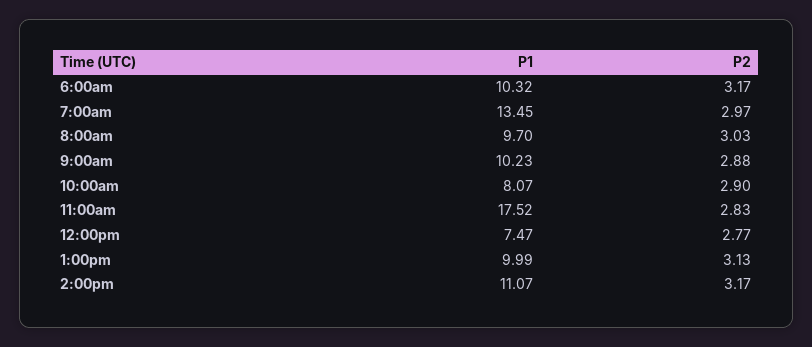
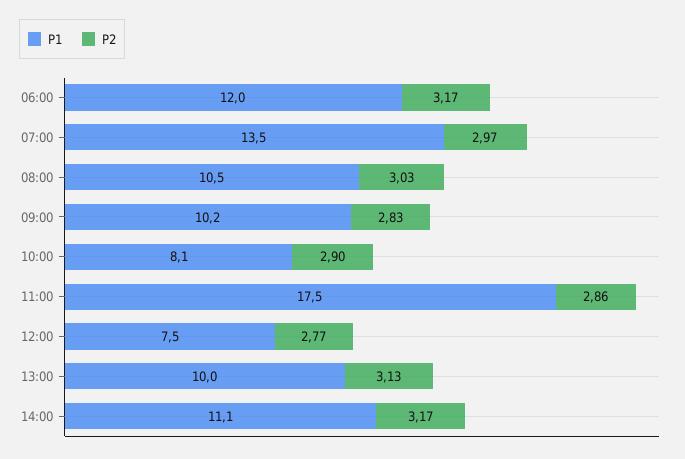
  {
    "P1": {
-     "6:00am": 10.32,
+     "6:00am": 12,
      "7:00am": 13.45,
-     "8:00am": 9.7,
+     "8:00am": 10.5,
      "9:00am": 10.23,
      "10:00am": 8.07,
      "11:00am": 17.52,
      "12:00pm": 7.47,
      "1:00pm": 9.99,
      "2:00pm": 11.07
    },
    "P2": {
      "6:00am": 3.17,
      "7:00am": 2.97,
      "8:00am": 3.03,
-     "9:00am": 2.88,
+     "9:00am": 2.83,
      "10:00am": 2.9,
-     "11:00am": 2.83,
+     "11:00am": 2.86,
      "12:00pm": 2.77,
      "1:00pm": 3.13,
      "2:00pm": 3.17
    }
  }

